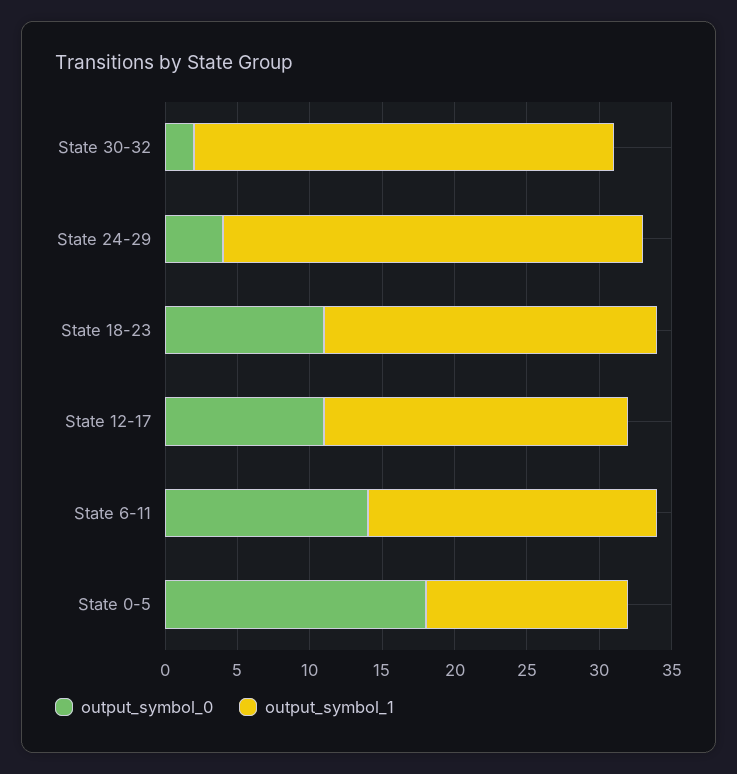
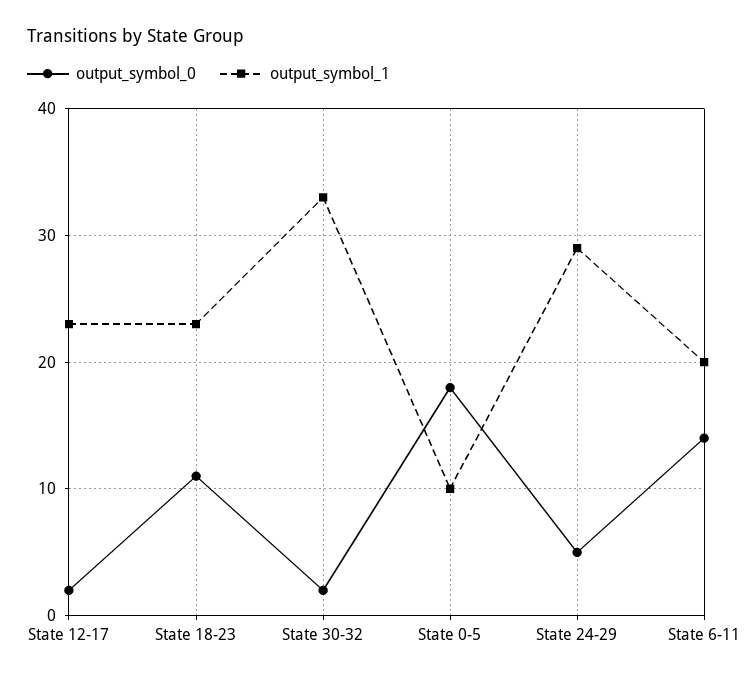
  {
    "output_symbol_0": {
      "State 30-32": 2,
-     "State 24-29": 4,
+     "State 24-29": 5,
      "State 18-23": 11,
-     "State 12-17": 11,
+     "State 12-17": 2,
      "State 6-11": 14,
      "State 0-5": 18
    },
    "output_symbol_1": {
-     "State 30-32": 29,
+     "State 30-32": 33,
      "State 24-29": 29,
      "State 18-23": 23,
-     "State 12-17": 21,
+     "State 12-17": 23,
      "State 6-11": 20,
-     "State 0-5": 14
+     "State 0-5": 10
    }
  }

